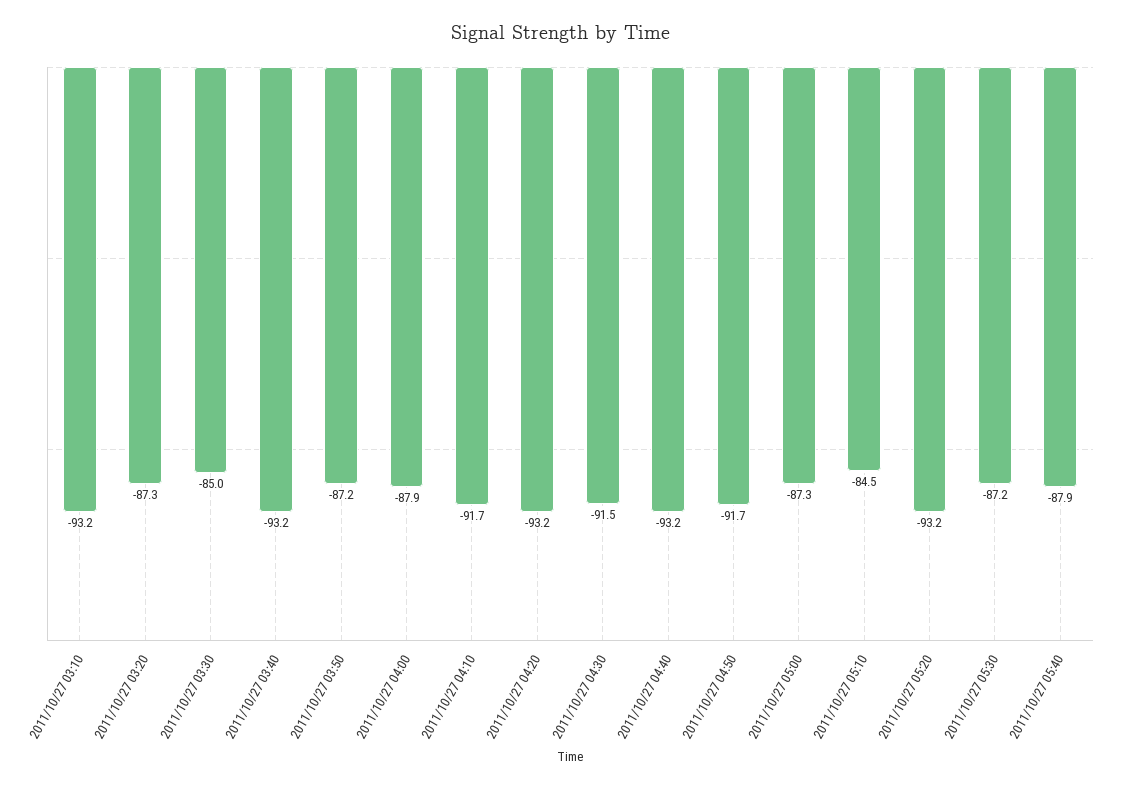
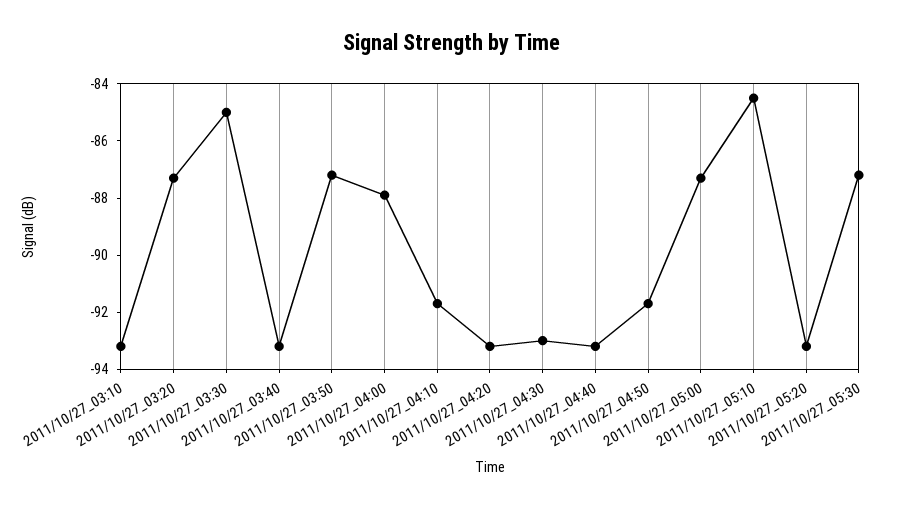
  {
    "2011/10/27 03:10": -93.2,
    "2011/10/27 03:20": -87.3,
    "2011/10/27 03:30": -85,
    "2011/10/27 03:40": -93.2,
    "2011/10/27 03:50": -87.2,
    "2011/10/27 04:00": -87.9,
    "2011/10/27 04:10": -91.7,
    "2011/10/27 04:20": -93.2,
-   "2011/10/27 04:30": -91.5,
+   "2011/10/27 04:30": -93,
    "2011/10/27 04:40": -93.2,
    "2011/10/27 04:50": -91.7,
    "2011/10/27 05:00": -87.3,
    "2011/10/27 05:10": -84.5,
    "2011/10/27 05:20": -93.2,
-   "2011/10/27 05:30": -87.2,
+   "2011/10/27 05:30": -87.2
-   "2011/10/27 05:40": -87.9
  }

